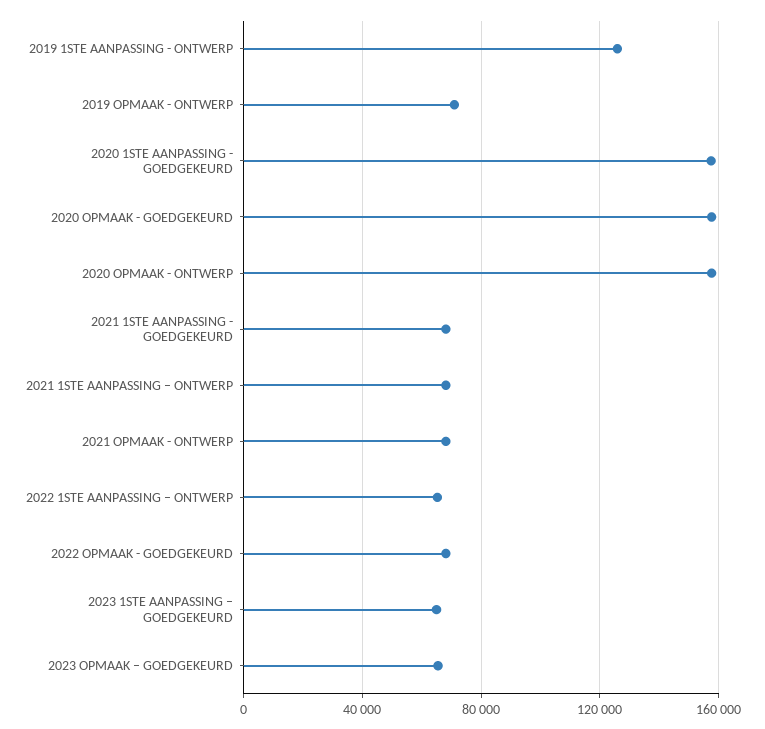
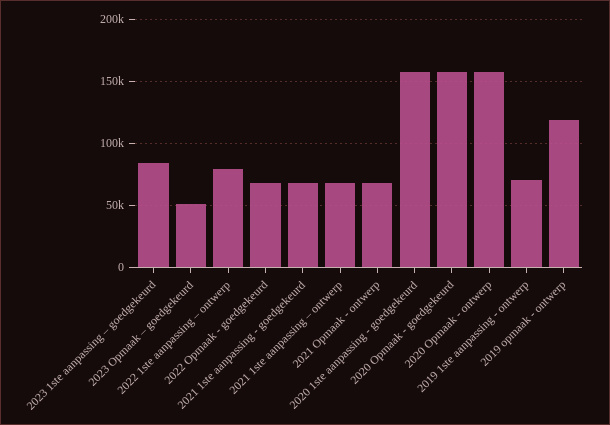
  {
-   "2019 1STE AANPASSING - ONTWERP": 125000,
+   "2019 1STE AANPASSING - ONTWERP": 70000,
-   "2019 OPMAAK - ONTWERP": 70000,
+   "2019 OPMAAK - ONTWERP": 120000,
    "2020 1STE AANPASSING - GOEDGEKEURD": 155000,
    "2020 OPMAAK - GOEDGEKEURD": 160000,
    "2020 OPMAAK - ONTWERP": 160000,
    "2021 1STE AANPASSING - GOEDGEKEURD": 70000,
    "2021 1STE AANPASSING – ONTWERP": 70000,
    "2021 OPMAAK - ONTWERP": 70000,
-   "2022 1STE AANPASSING – ONTWERP": 65000,
+   "2022 1STE AANPASSING – ONTWERP": 80000,
    "2022 OPMAAK - GOEDGEKEURD": 70000,
-   "2023 1STE AANPASSING – GOEDGEKEURD": 65000,
+   "2023 1STE AANPASSING – GOEDGEKEURD": 85000,
-   "2023 OPMAAK – GOEDGEKEURD": 65000
+   "2023 OPMAAK – GOEDGEKEURD": 50000
  }

